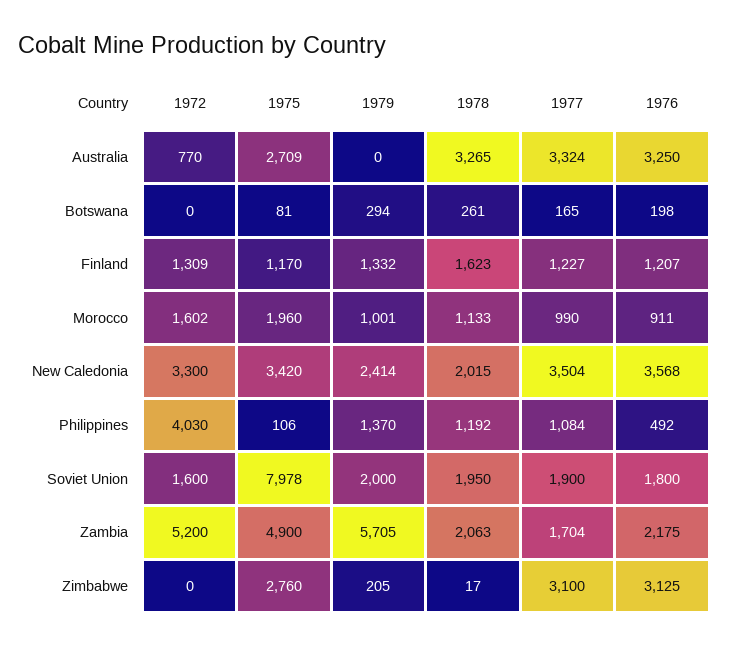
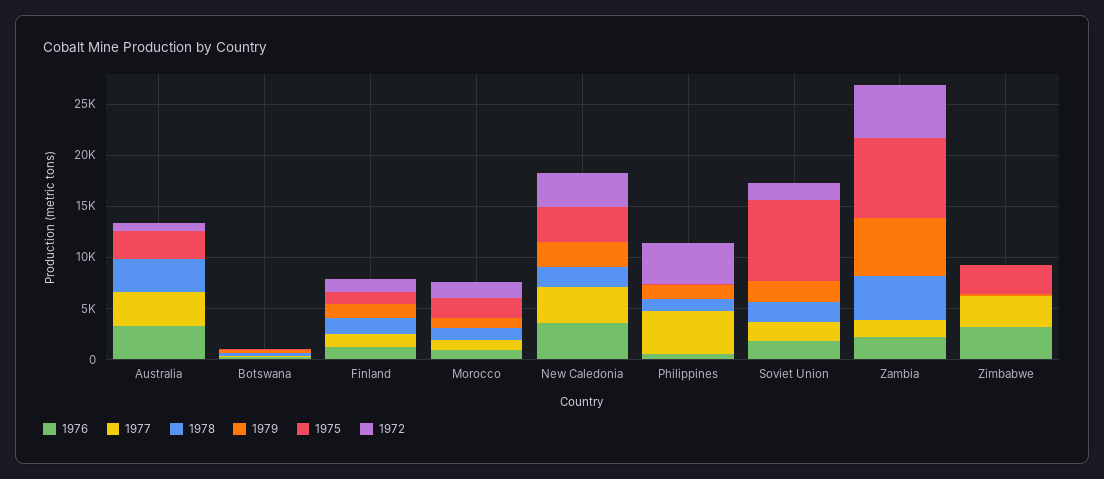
  {
    "1972": {
      "Australia": 770,
      "Botswana": 0,
      "Finland": 1309,
      "Morocco": 1602,
      "New Caledonia": 3300,
      "Philippines": 4030,
      "Soviet Union": 1600,
      "Zambia": 5200,
      "Zimbabwe": 0
    },
    "1975": {
      "Australia": 2709,
      "Botswana": 81,
      "Finland": 1170,
      "Morocco": 1960,
      "New Caledonia": 3420,
      "Philippines": 106,
      "Soviet Union": 7978,
-     "Zambia": 4900,
+     "Zambia": 8000,
      "Zimbabwe": 2760
    },
    "1979": {
      "Australia": 0,
      "Botswana": 294,
      "Finland": 1332,
      "Morocco": 1001,
      "New Caledonia": 2414,
      "Philippines": 1370,
      "Soviet Union": 2000,
      "Zambia": 5705,
      "Zimbabwe": 205
    },
    "1978": {
      "Australia": 3265,
      "Botswana": 261,
      "Finland": 1623,
      "Morocco": 1133,
      "New Caledonia": 2015,
      "Philippines": 1192,
      "Soviet Union": 1950,
-     "Zambia": 2063,
+     "Zambia": 4000,
      "Zimbabwe": 17
    },
    "1977": {
      "Australia": 3324,
      "Botswana": 165,
      "Finland": 1227,
      "Morocco": 990,
      "New Caledonia": 3504,
-     "Philippines": 1084,
+     "Philippines": 4000,
      "Soviet Union": 1900,
      "Zambia": 1704,
      "Zimbabwe": 3100
    },
    "1976": {
      "Australia": 3250,
      "Botswana": 198,
      "Finland": 1207,
      "Morocco": 911,
      "New Caledonia": 3568,
      "Philippines": 492,
      "Soviet Union": 1800,
      "Zambia": 2175,
      "Zimbabwe": 3125
    }
  }

